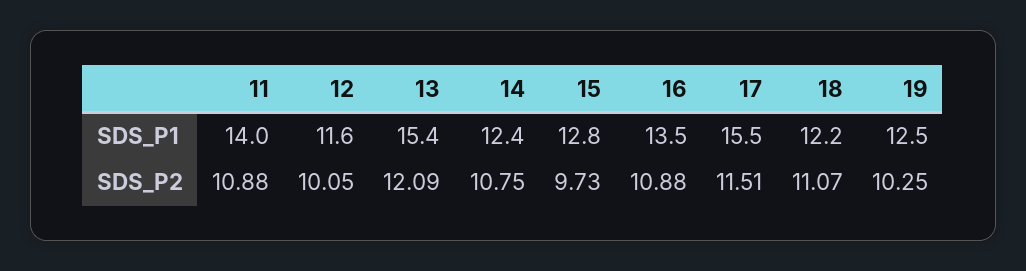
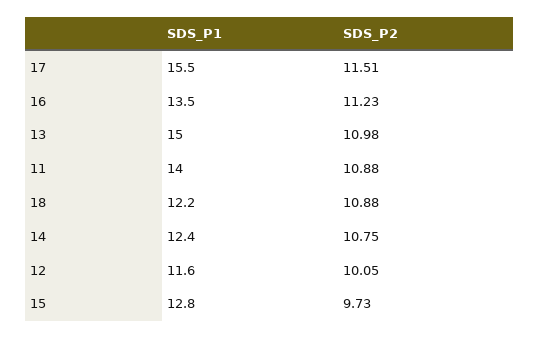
  {
    "11": {
      "SDS_P1": 14,
      "SDS_P2": 10.88
    },
    "12": {
      "SDS_P1": 11.6,
      "SDS_P2": 10.05
    },
    "13": {
-     "SDS_P1": 15.4,
+     "SDS_P1": 15,
-     "SDS_P2": 12.09
+     "SDS_P2": 10.98
    },
    "14": {
      "SDS_P1": 12.4,
      "SDS_P2": 10.75
    },
    "15": {
      "SDS_P1": 12.8,
      "SDS_P2": 9.73
    },
    "16": {
      "SDS_P1": 13.5,
-     "SDS_P2": 10.88
+     "SDS_P2": 11.23
    },
    "17": {
      "SDS_P1": 15.5,
      "SDS_P2": 11.51
    },
    "18": {
      "SDS_P1": 12.2,
-     "SDS_P2": 11.07
+     "SDS_P2": 10.88
-   },
+   }
-   "19": {
-     "SDS_P1": 12.5,
-     "SDS_P2": 10.25
-   }
  }

